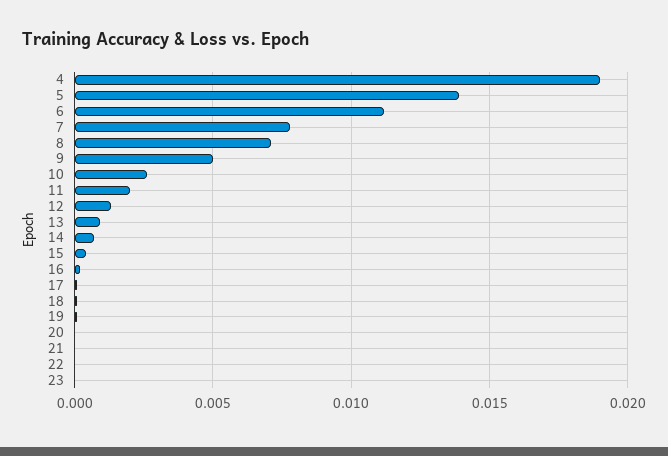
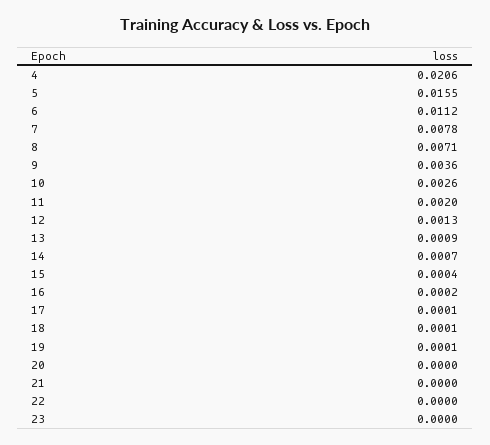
  {
-   "4": 0.019,
+   "4": 0.0206,
-   "5": 0.014,
+   "5": 0.0155,
    "6": 0.0112,
    "7": 0.0078,
    "8": 0.0071,
-   "9": 0.005,
+   "9": 0.0036,
    "10": 0.0026,
    "11": 0.002,
    "12": 0.0013,
    "13": 0.0009,
    "14": 0.0007,
    "15": 0.0004,
    "16": 0.0002,
    "17": 0.0001,
    "18": 0.0001,
    "19": 0.0001,
    "20": 0,
    "21": 0,
    "22": 0,
    "23": 0
  }

